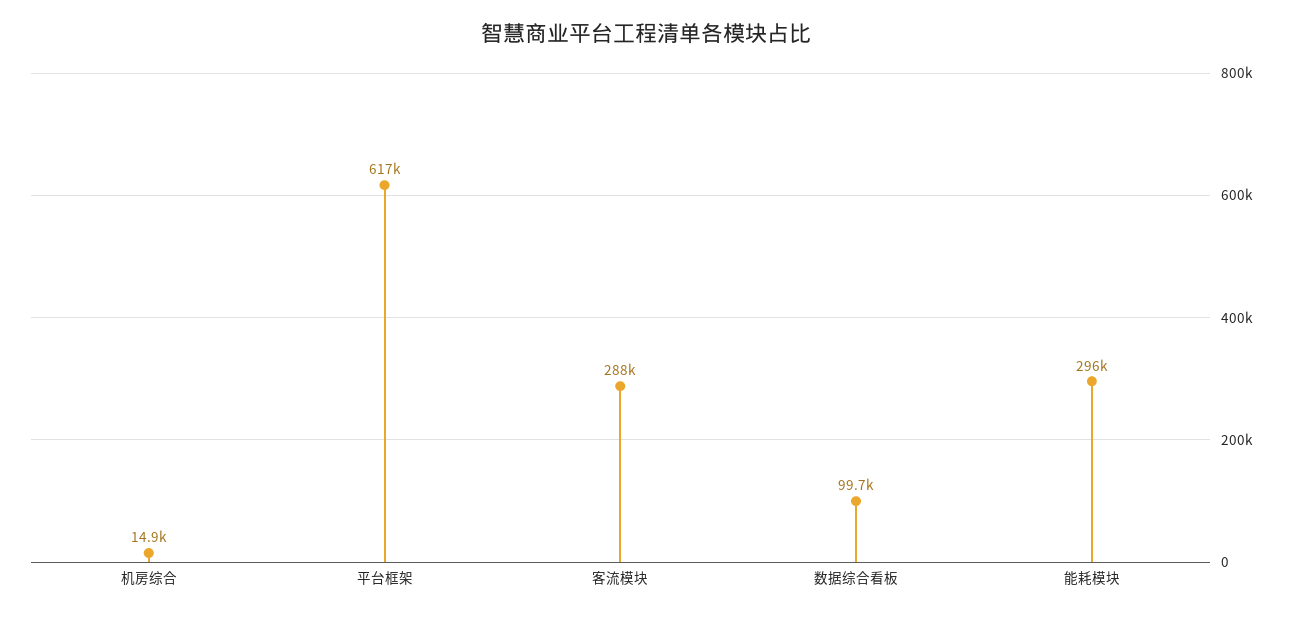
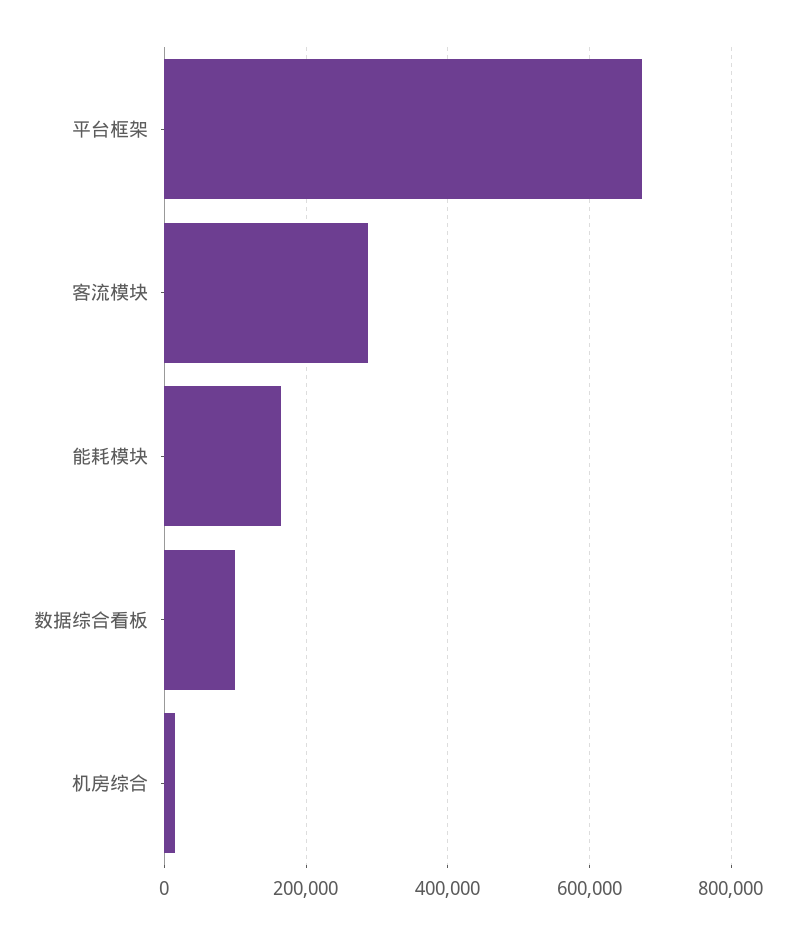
  {
    "机房综合": 14900,
-   "平台框架": 617000,
+   "平台框架": 680000,
    "客流模块": 288000,
    "数据综合看板": 99700,
-   "能耗模块": 296000
+   "能耗模块": 160000
  }

